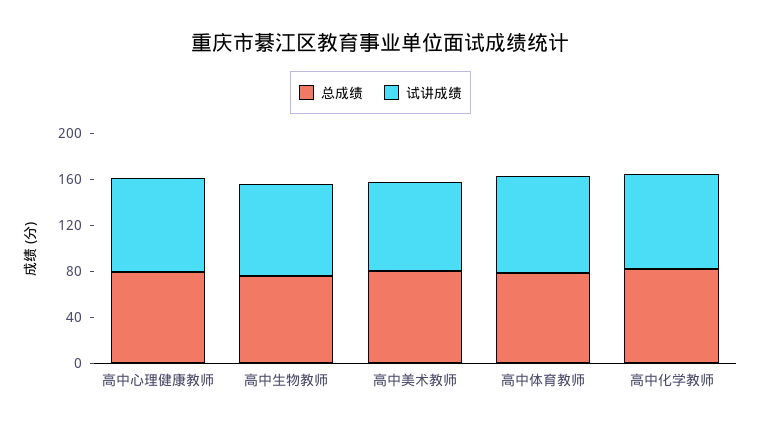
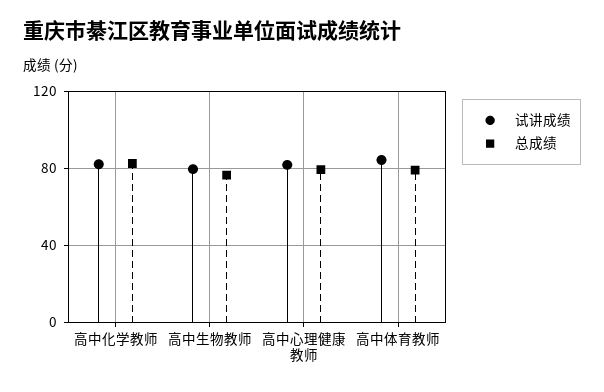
  {
    "总成绩": {
      "高中心理健康教师": 80,
      "高中生物教师": 75,
-     "高中美术教师": 80,
      "高中体育教师": 80,
      "高中化学教师": 85
    },
    "试讲成绩": {
      "高中心理健康教师": 80,
      "高中生物教师": 80,
-     "高中美术教师": 80,
      "高中体育教师": 85,
      "高中化学教师": 80
    }
  }

